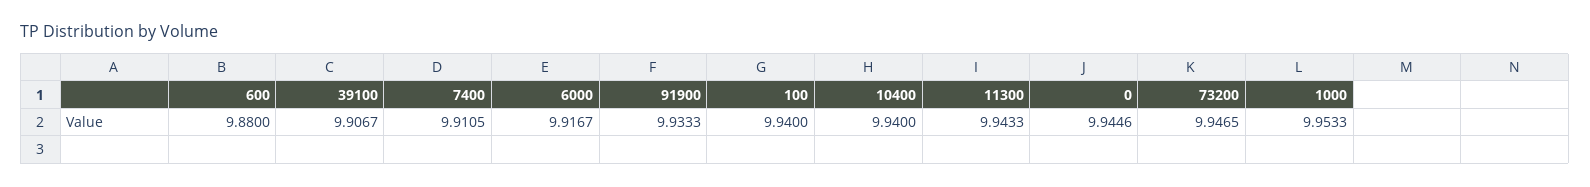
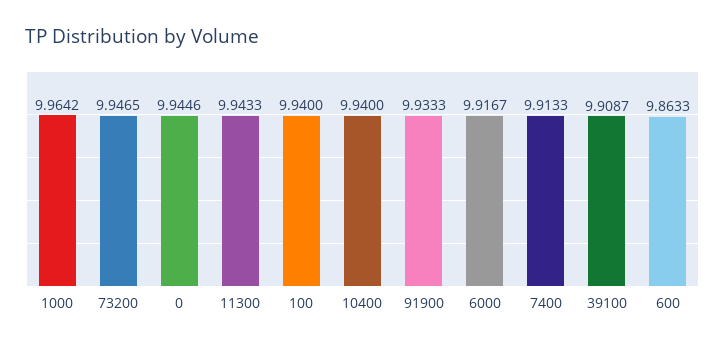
  {
-   "600": 9.88,
+   "600": 9.8633,
-   "39100": 9.9067,
+   "39100": 9.9087,
-   "7400": 9.9105,
+   "7400": 9.9133,
    "6000": 9.9167,
    "91900": 9.9333,
    "100": 9.94,
    "10400": 9.94,
    "11300": 9.9433,
    "0": 9.9446,
    "73200": 9.9465,
-   "1000": 9.9533
+   "1000": 9.9642
  }

